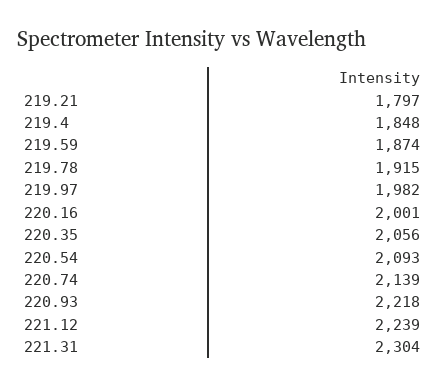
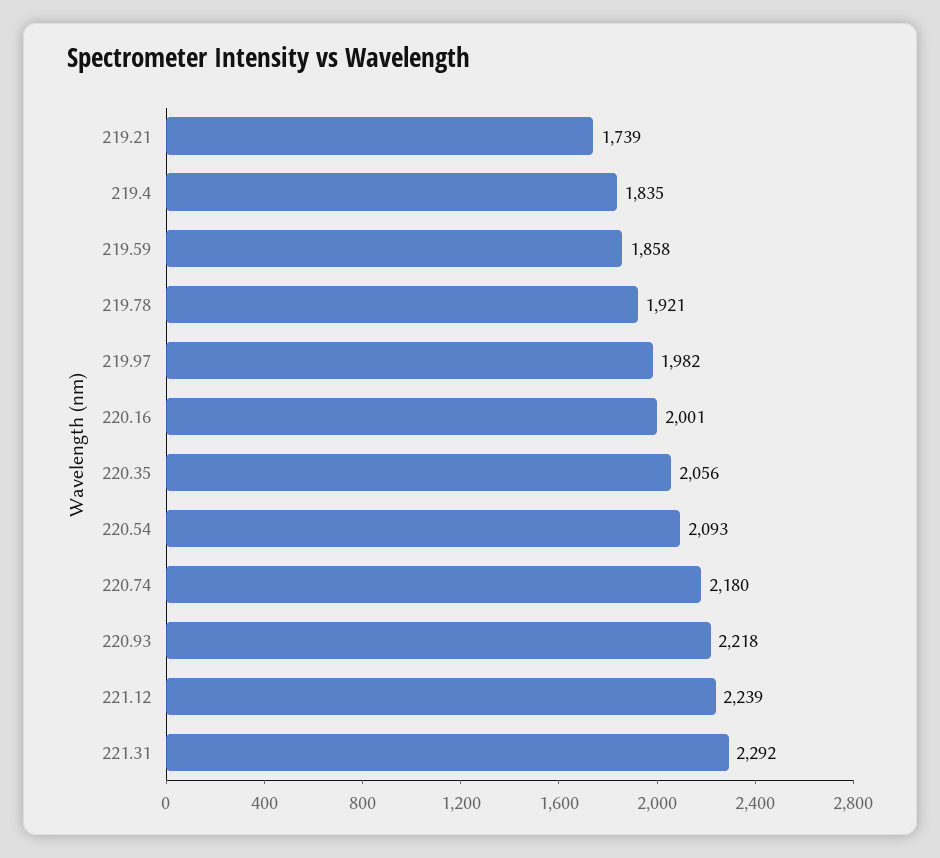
  {
-   "219.21": 1797,
+   "219.21": 1739,
-   "219.4": 1848,
+   "219.4": 1835,
-   "219.59": 1874,
+   "219.59": 1858,
-   "219.78": 1915,
+   "219.78": 1921,
    "219.97": 1982,
    "220.16": 2001,
    "220.35": 2056,
    "220.54": 2093,
-   "220.74": 2139,
+   "220.74": 2180,
    "220.93": 2218,
    "221.12": 2239,
-   "221.31": 2304
+   "221.31": 2292
  }

